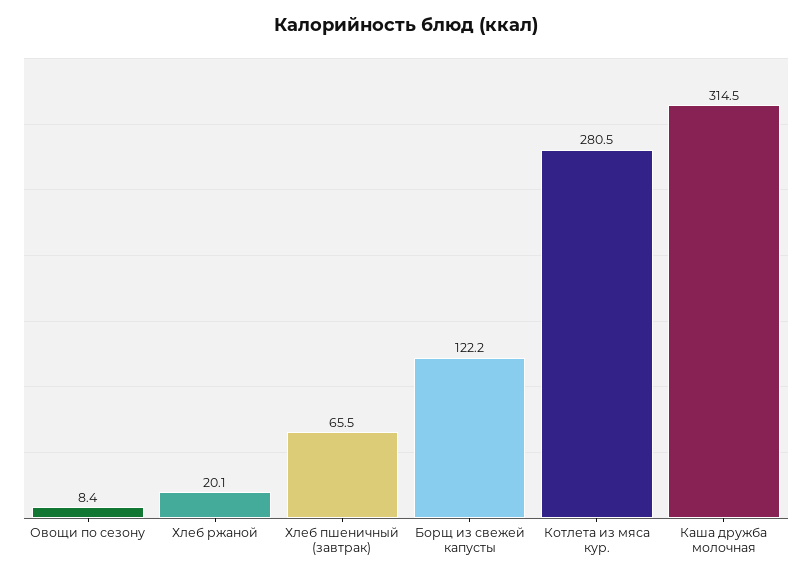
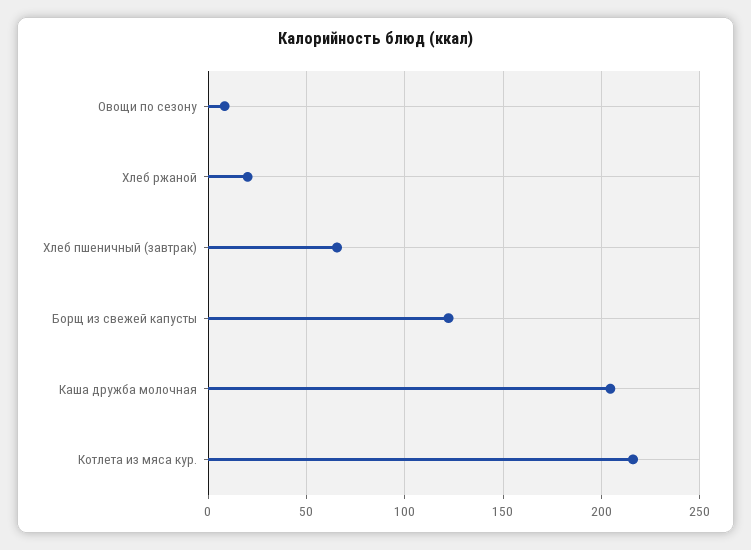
  {
    "Овощи по сезону": 8.4,
    "Хлеб ржаной": 20.1,
    "Хлеб пшеничный (завтрак)": 65.5,
    "Борщ из свежей капусты": 122.2,
-   "Котлета из мяса кур.": 280.5,
+   "Котлета из мяса кур.": 215,
-   "Каша дружба молочная": 314.5
+   "Каша дружба молочная": 205
  }

